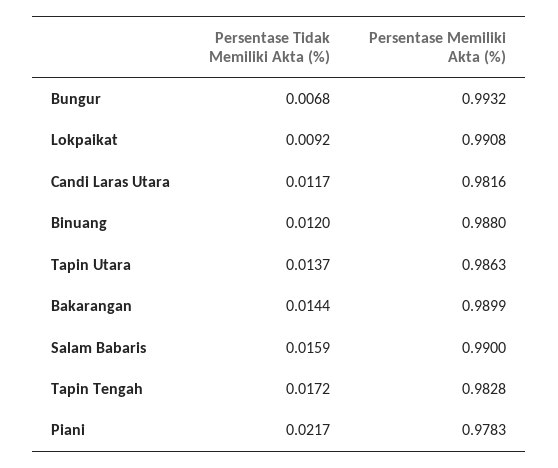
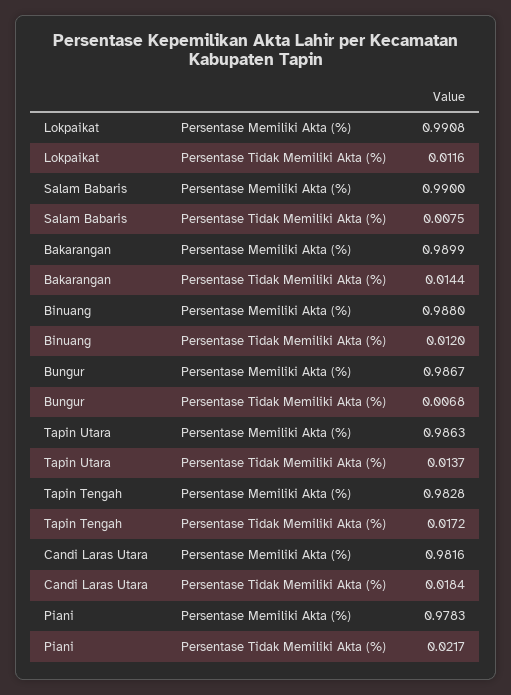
  {
    "Persentase Tidak Memiliki Akta (%)": {
      "Bungur": 0.0068,
-     "Lokpaikat": 0.0092,
+     "Lokpaikat": 0.0116,
-     "Candi Laras Utara": 0.0117,
+     "Candi Laras Utara": 0.0184,
      "Binuang": 0.012,
      "Tapin Utara": 0.0137,
      "Bakarangan": 0.0144,
-     "Salam Babaris": 0.0159,
+     "Salam Babaris": 0.0075,
      "Tapin Tengah": 0.0172,
      "Piani": 0.0217
    },
    "Persentase Memiliki Akta (%)": {
-     "Bungur": 0.9932,
+     "Bungur": 0.9867,
      "Lokpaikat": 0.9908,
      "Candi Laras Utara": 0.9816,
      "Binuang": 0.988,
      "Tapin Utara": 0.9863,
      "Bakarangan": 0.9899,
      "Salam Babaris": 0.99,
      "Tapin Tengah": 0.9828,
      "Piani": 0.9783
    }
  }

